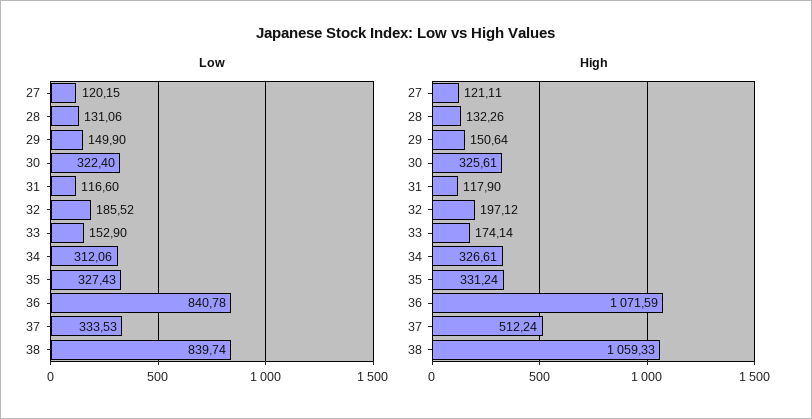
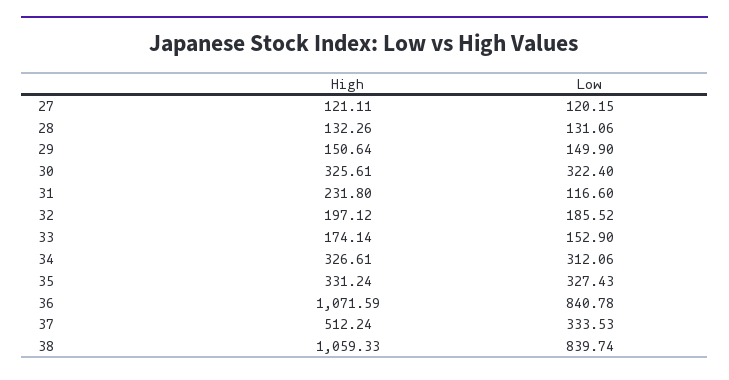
  {
    "Low": {
      "27": 120.15,
      "28": 131.06,
      "29": 149.9,
      "30": 322.4,
      "31": 116.6,
      "32": 185.52,
      "33": 152.9,
      "34": 312.06,
      "35": 327.43,
      "36": 840.78,
      "37": 333.53,
      "38": 839.74
    },
    "High": {
      "27": 121.11,
      "28": 132.26,
      "29": 150.64,
      "30": 325.61,
-     "31": 117.9,
+     "31": 231.8,
      "32": 197.12,
      "33": 174.14,
      "34": 326.61,
      "35": 331.24,
      "36": 1071.59,
      "37": 512.24,
      "38": 1059.33
    }
  }

